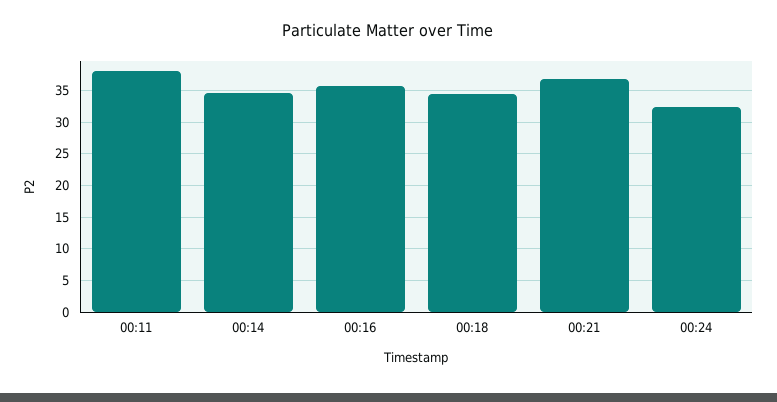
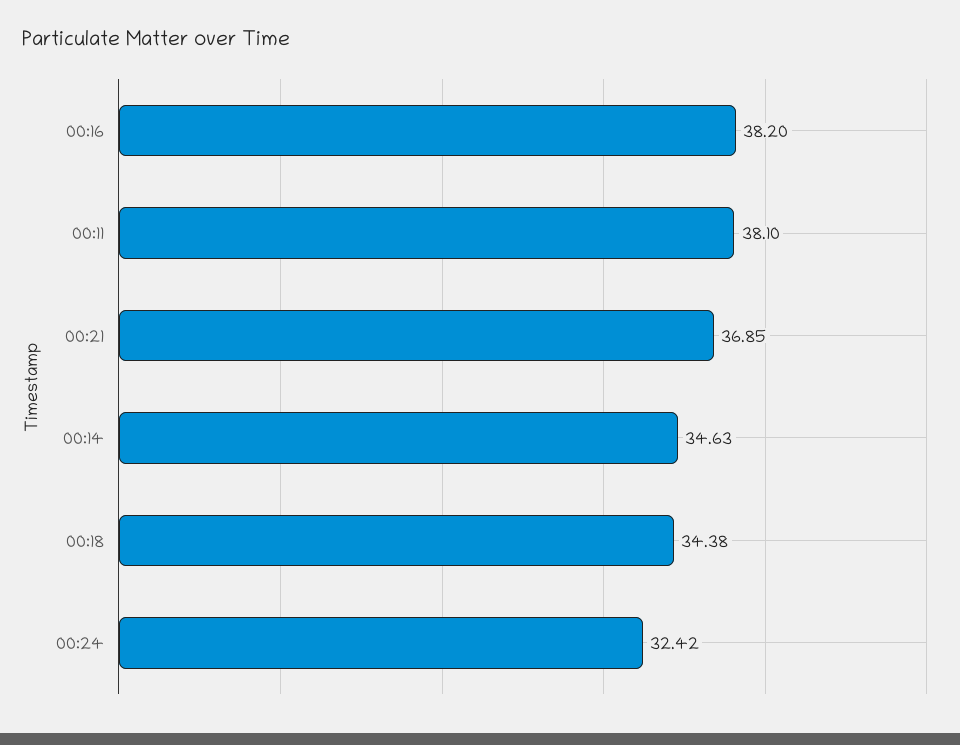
  {
    "00:11": 38.1,
    "00:14": 34.63,
-   "00:16": 36,
+   "00:16": 38.2,
    "00:18": 34.38,
    "00:21": 36.85,
    "00:24": 32.42
  }

